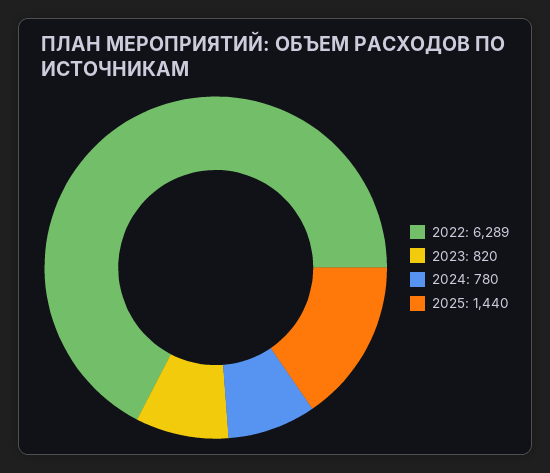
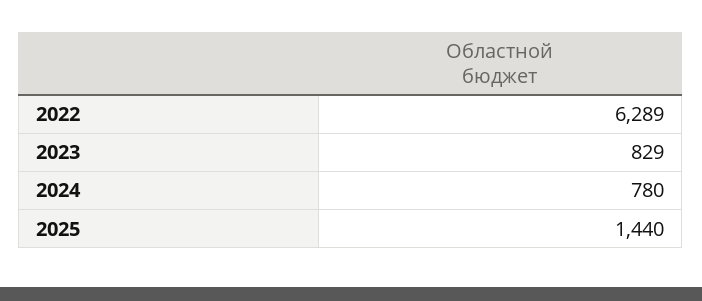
  {
    "2022": 6289,
-   "2023": 820,
+   "2023": 829,
    "2024": 780,
    "2025": 1440
  }

